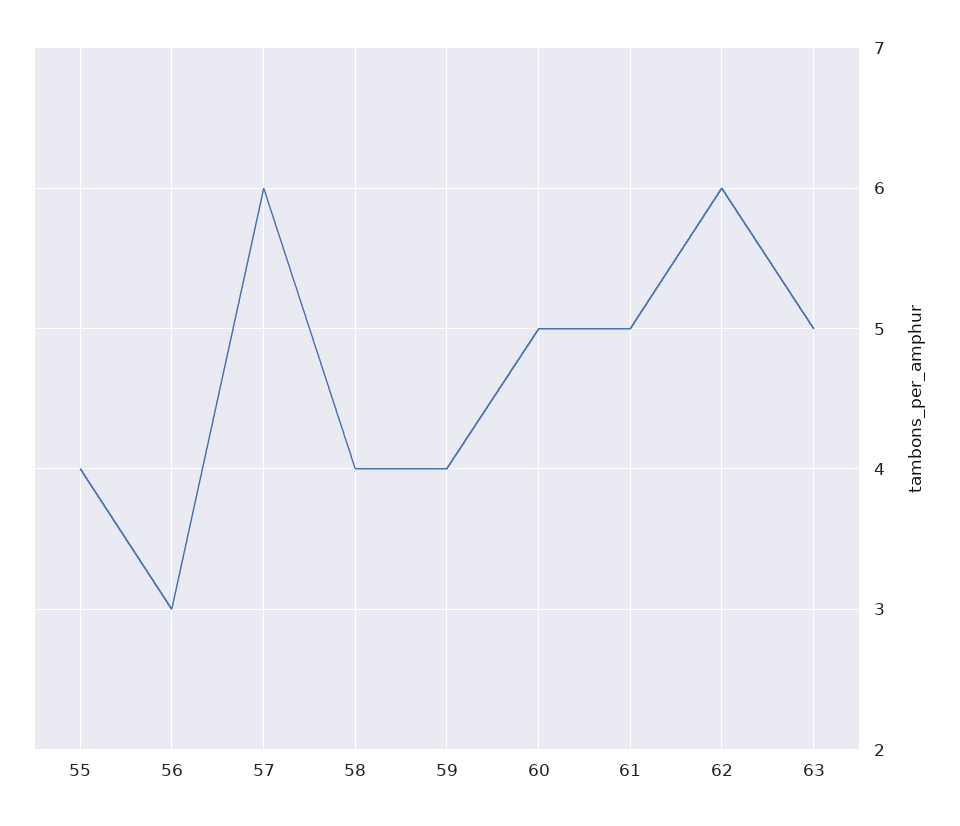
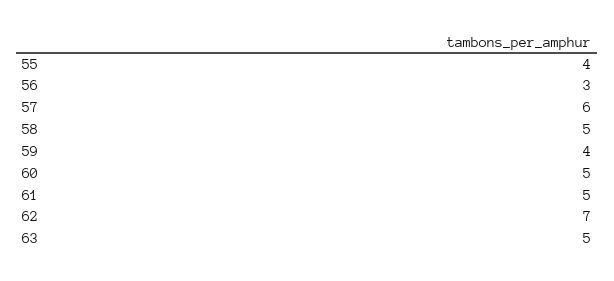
  {
    "55": 4,
    "56": 3,
    "57": 6,
-   "58": 4,
+   "58": 5,
    "59": 4,
    "60": 5,
    "61": 5,
-   "62": 6,
+   "62": 7,
    "63": 5
  }

